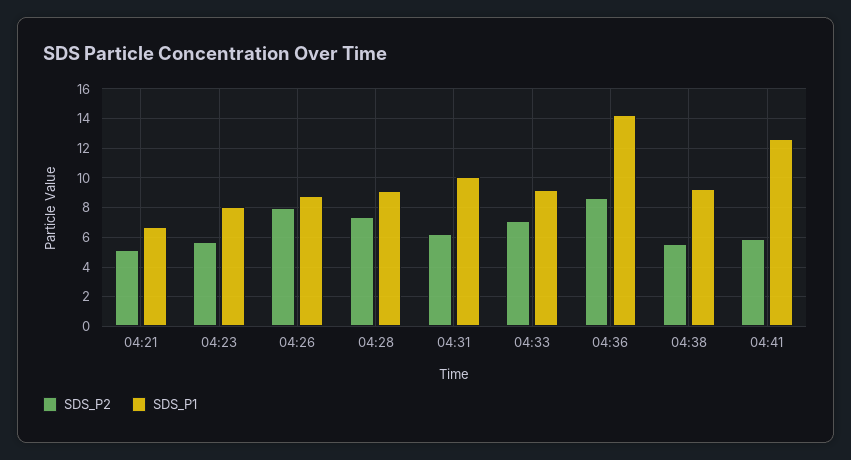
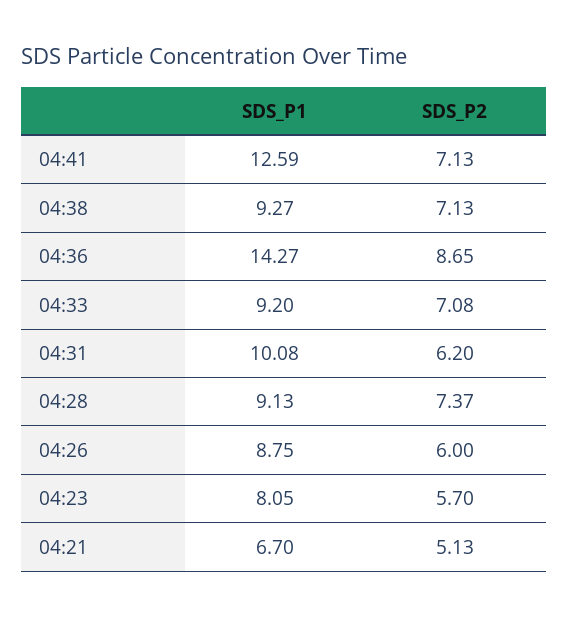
  {
    "SDS_P2": {
      "04:21": 5.13,
      "04:23": 5.7,
-     "04:26": 8,
+     "04:26": 6,
      "04:28": 7.37,
      "04:31": 6.2,
      "04:33": 7.08,
      "04:36": 8.65,
-     "04:38": 5.5,
+     "04:38": 7.13,
-     "04:41": 6
+     "04:41": 7.13
    },
    "SDS_P1": {
      "04:21": 6.7,
      "04:23": 8.05,
      "04:26": 8.75,
      "04:28": 9.13,
      "04:31": 10.08,
      "04:33": 9.2,
      "04:36": 14.27,
      "04:38": 9.27,
      "04:41": 12.59
    }
  }

